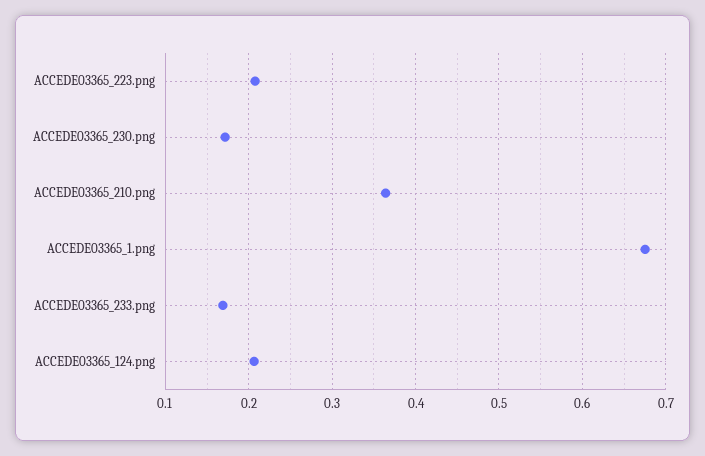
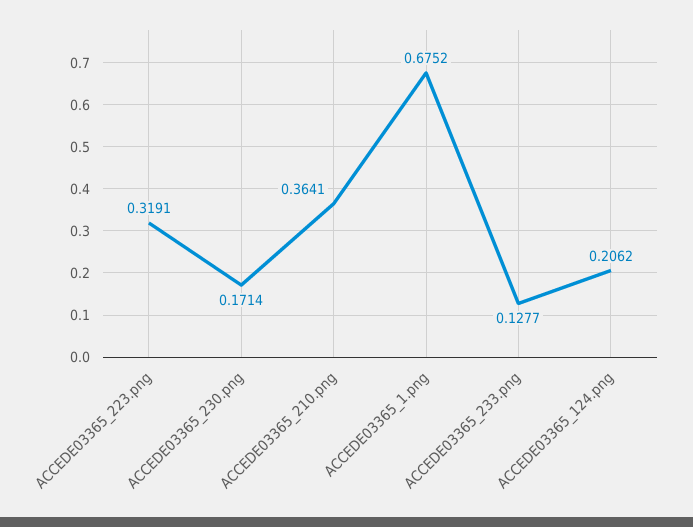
  {
-   "ACCEDE03365_223.png": 0.21,
+   "ACCEDE03365_223.png": 0.3191,
    "ACCEDE03365_230.png": 0.1714,
    "ACCEDE03365_210.png": 0.3641,
    "ACCEDE03365_1.png": 0.6752,
-   "ACCEDE03365_233.png": 0.17,
+   "ACCEDE03365_233.png": 0.1277,
    "ACCEDE03365_124.png": 0.2062
  }

